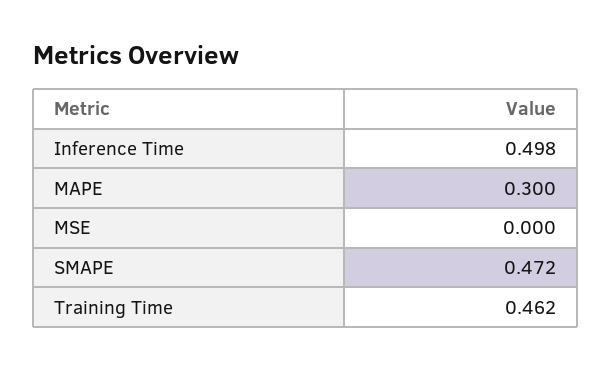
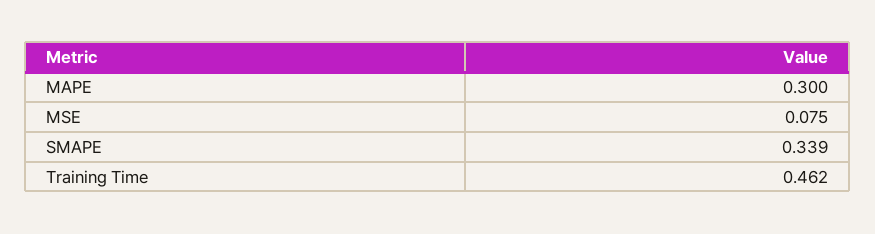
  {
-   "Inference Time": 0.498,
    "MAPE": 0.3,
-   "MSE": 0,
+   "MSE": 0.075,
-   "SMAPE": 0.472,
+   "SMAPE": 0.339,
    "Training Time": 0.462
  }

